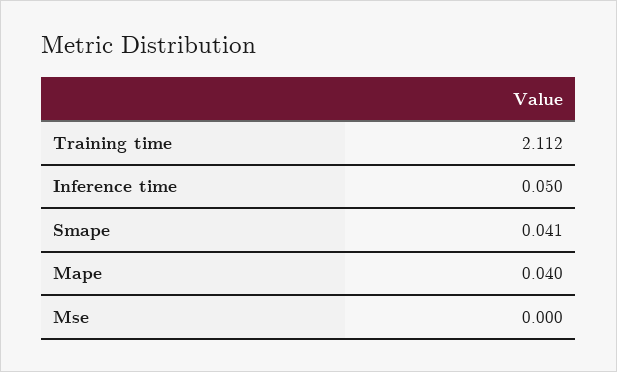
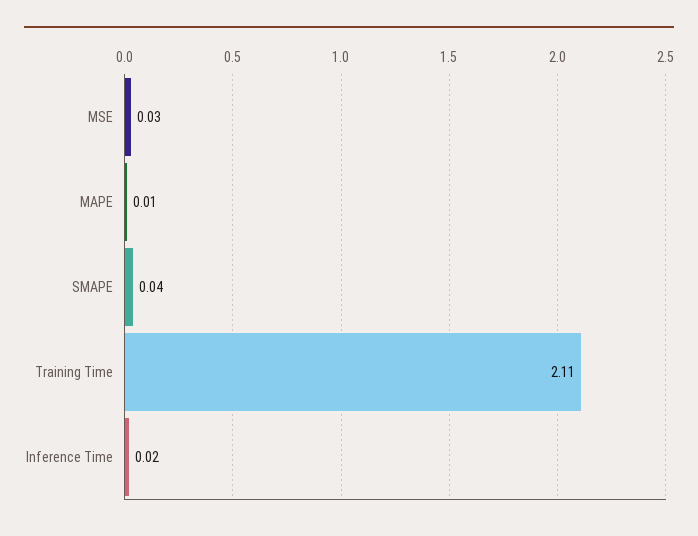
  {
    "Training time": 2.112,
-   "Inference time": 0.05,
+   "Inference time": 0.02,
    "Smape": 0.041,
-   "Mape": 0.04,
+   "Mape": 0.01,
-   "Mse": 0
+   "Mse": 0.03
  }

